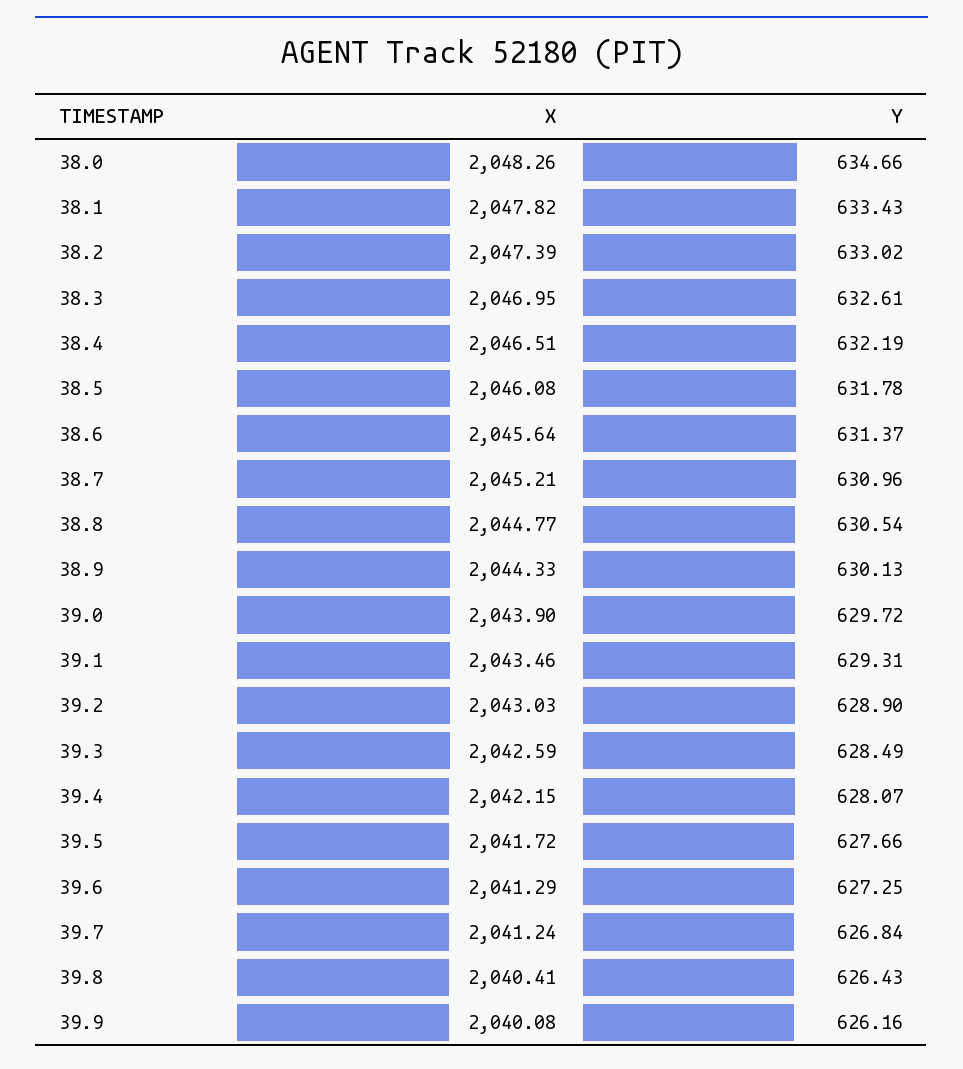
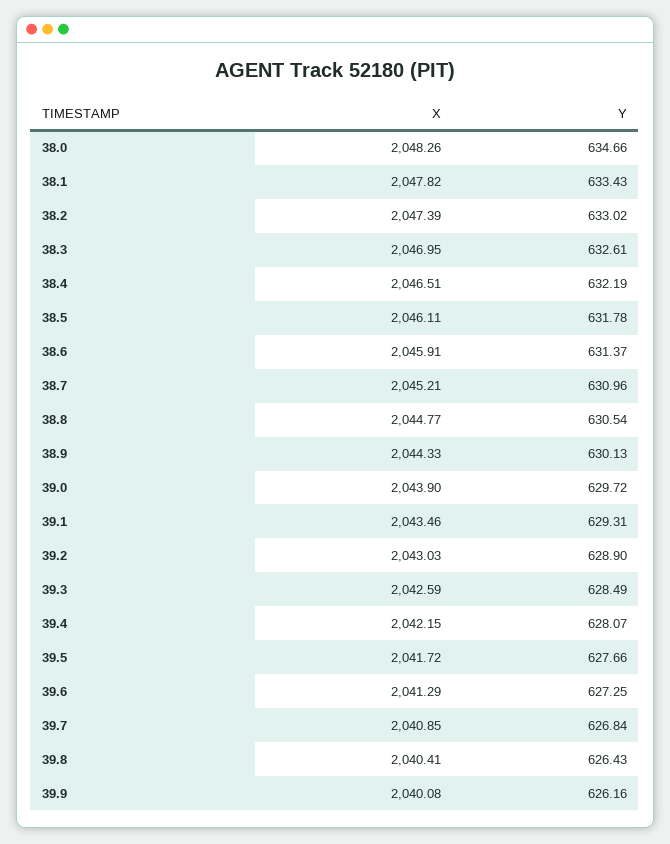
  {
    "X": {
      "38.0": 2048.26,
      "38.1": 2047.82,
      "38.2": 2047.39,
      "38.3": 2046.95,
      "38.4": 2046.51,
-     "38.5": 2046.08,
+     "38.5": 2046.11,
-     "38.6": 2045.64,
+     "38.6": 2045.91,
      "38.7": 2045.21,
      "38.8": 2044.77,
      "38.9": 2044.33,
      "39.0": 2043.9,
      "39.1": 2043.46,
      "39.2": 2043.03,
      "39.3": 2042.59,
      "39.4": 2042.15,
      "39.5": 2041.72,
      "39.6": 2041.29,
-     "39.7": 2041.24,
+     "39.7": 2040.85,
      "39.8": 2040.41,
      "39.9": 2040.08
    },
    "Y": {
      "38.0": 634.66,
      "38.1": 633.43,
      "38.2": 633.02,
      "38.3": 632.61,
      "38.4": 632.19,
      "38.5": 631.78,
      "38.6": 631.37,
      "38.7": 630.96,
      "38.8": 630.54,
      "38.9": 630.13,
      "39.0": 629.72,
      "39.1": 629.31,
      "39.2": 628.9,
      "39.3": 628.49,
      "39.4": 628.07,
      "39.5": 627.66,
      "39.6": 627.25,
      "39.7": 626.84,
      "39.8": 626.43,
      "39.9": 626.16
    }
  }

